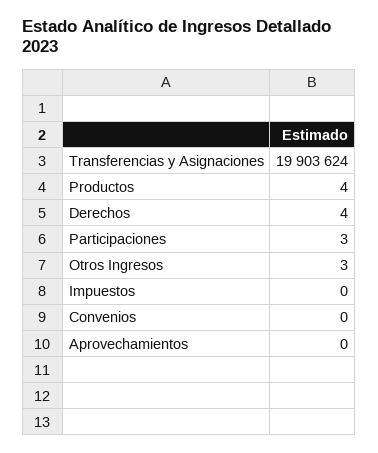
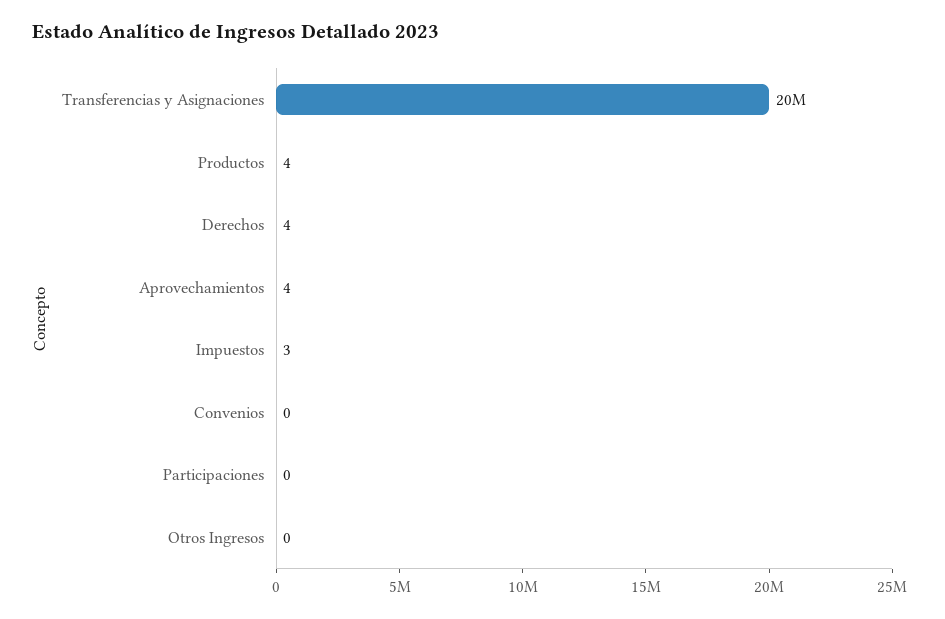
  {
    "Transferencias y Asignaciones": 19903624,
    "Productos": 4,
    "Derechos": 4,
-   "Participaciones": 3,
+   "Participaciones": 0,
-   "Otros Ingresos": 3,
+   "Otros Ingresos": 0,
-   "Impuestos": 0,
+   "Impuestos": 3,
    "Convenios": 0,
-   "Aprovechamientos": 0
+   "Aprovechamientos": 4
  }

